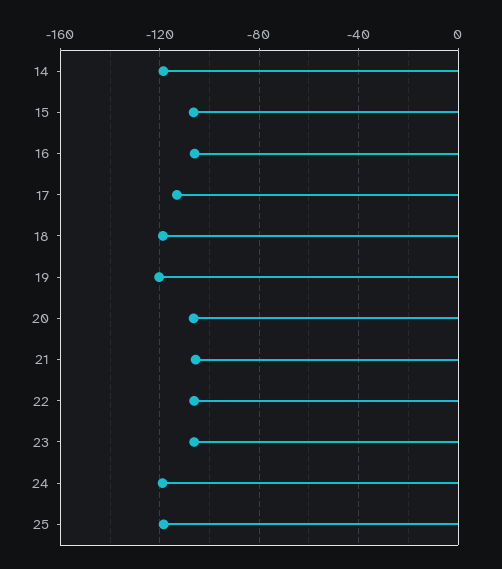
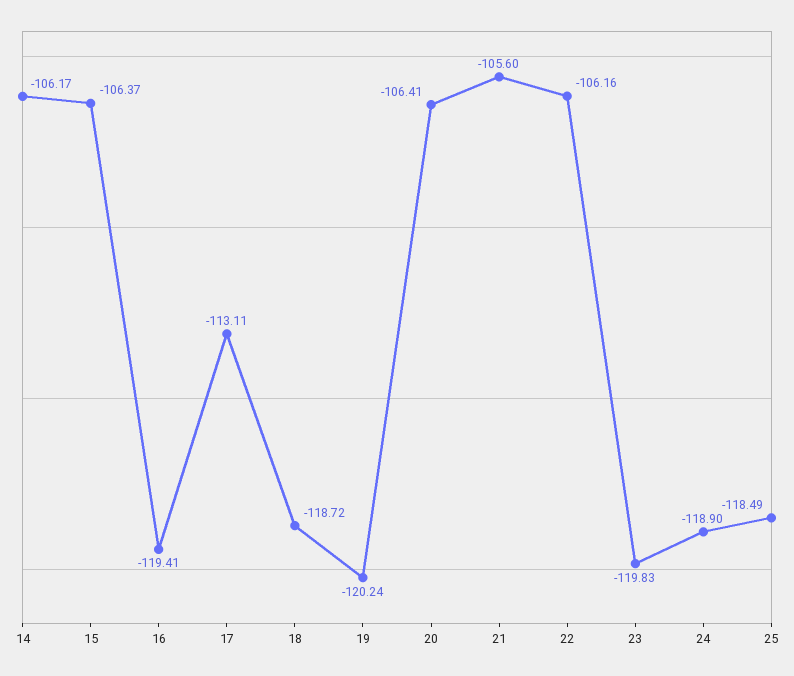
  {
-   "14": -120,
+   "14": -106.17,
    "15": -106.37,
-   "16": -105,
+   "16": -119.41,
    "17": -113.11,
    "18": -118.72,
    "19": -120.24,
    "20": -106.41,
    "21": -105.6,
    "22": -106.16,
-   "23": -105,
+   "23": -119.83,
    "24": -118.9,
    "25": -118.49
  }

